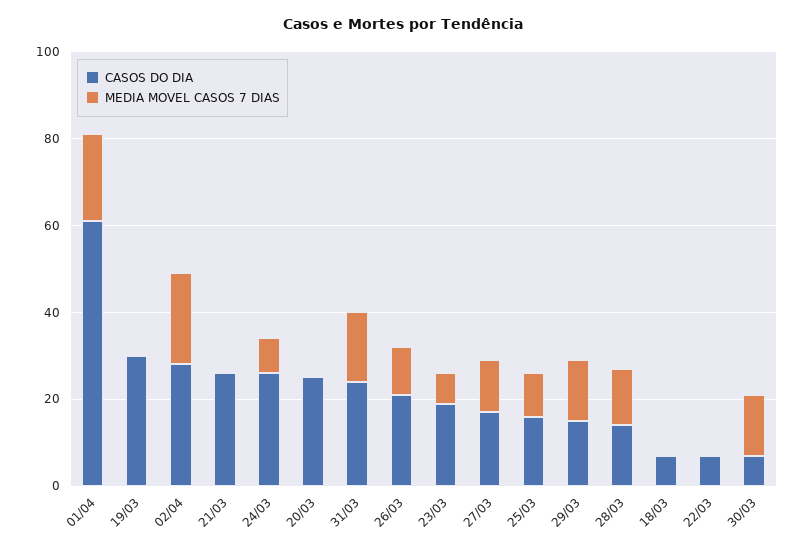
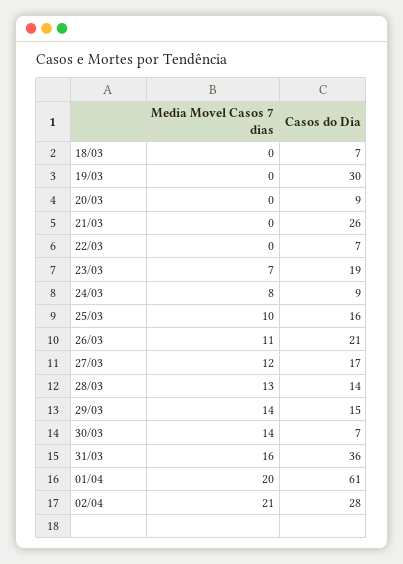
  {
    "CASOS DO DIA": {
      "01/04": 61,
      "19/03": 30,
      "02/04": 28,
      "21/03": 26,
-     "24/03": 25,
+     "24/03": 9,
-     "20/03": 25,
+     "20/03": 9,
-     "31/03": 25,
+     "31/03": 36,
      "26/03": 21,
      "23/03": 19,
      "27/03": 17,
      "25/03": 16,
      "29/03": 15,
      "28/03": 14,
      "18/03": 7,
      "22/03": 7,
      "30/03": 7
    },
    "MEDIA MOVEL CASOS 7 DIAS": {
      "01/04": 20,
      "19/03": 0,
      "02/04": 21,
      "21/03": 0,
      "24/03": 8,
      "20/03": 0,
      "31/03": 16,
      "26/03": 11,
      "23/03": 7,
      "27/03": 12,
      "25/03": 10,
      "29/03": 14,
      "28/03": 13,
      "18/03": 0,
      "22/03": 0,
      "30/03": 14
    }
  }

